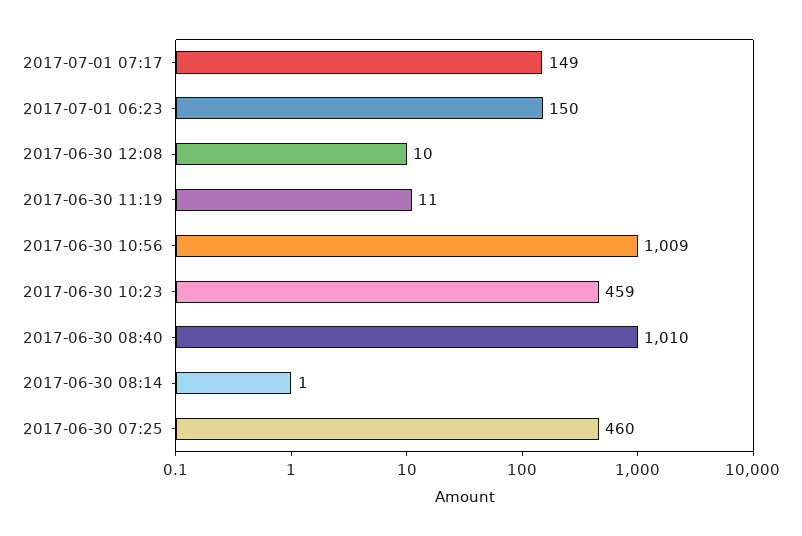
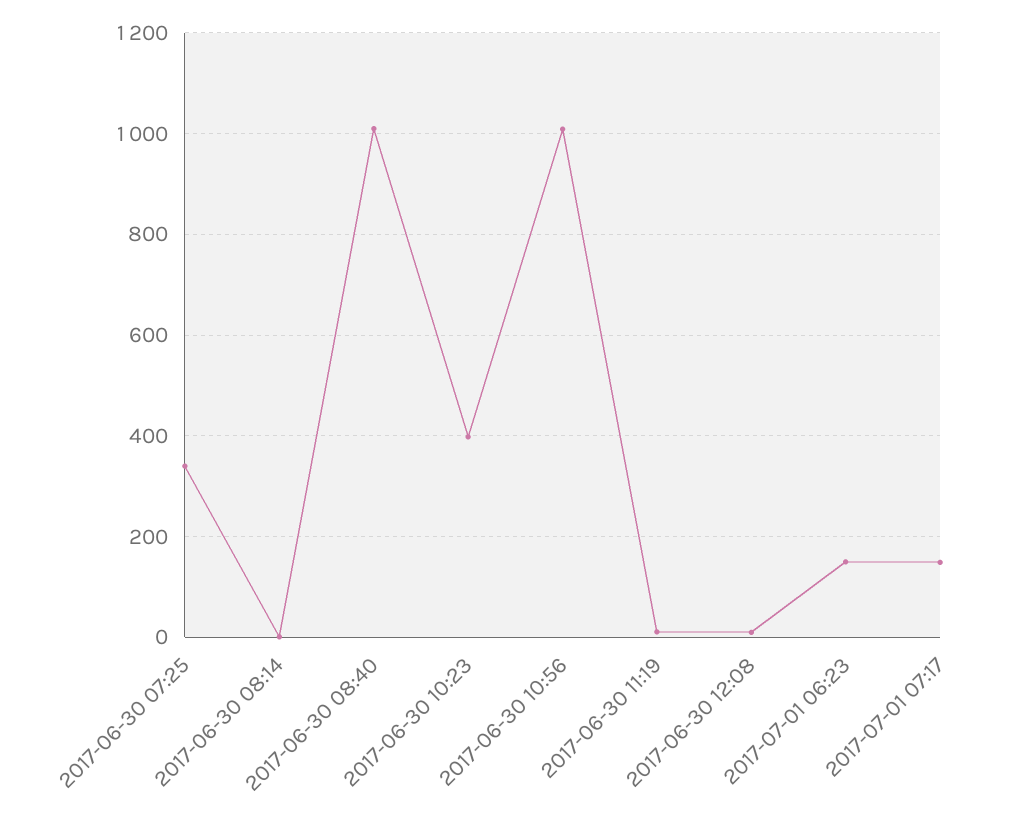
  {
    "2017-07-01 07:17": 149,
    "2017-07-01 06:23": 150,
    "2017-06-30 12:08": 10,
    "2017-06-30 11:19": 11,
    "2017-06-30 10:56": 1009,
-   "2017-06-30 10:23": 459,
+   "2017-06-30 10:23": 400,
    "2017-06-30 08:40": 1010,
    "2017-06-30 08:14": 1,
-   "2017-06-30 07:25": 460
+   "2017-06-30 07:25": 340
  }

